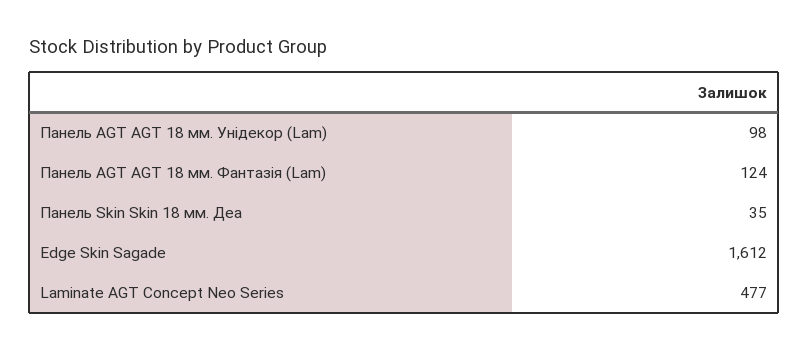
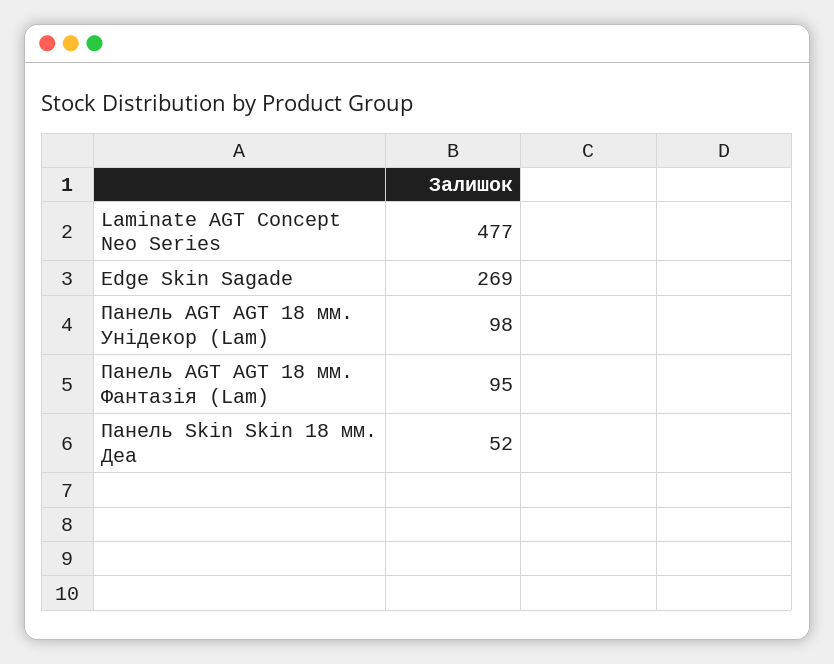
  {
    "Панель AGT AGT 18 мм. Унідекор (Lam)": 98,
-   "Панель AGT AGT 18 мм. Фантазія (Lam)": 124,
+   "Панель AGT AGT 18 мм. Фантазія (Lam)": 95,
-   "Панель Skin Skin 18 мм. Деа": 35,
+   "Панель Skin Skin 18 мм. Деа": 52,
-   "Edge Skin Sagade": 1612,
+   "Edge Skin Sagade": 269,
    "Laminate AGT Concept Neo Series": 477
  }

